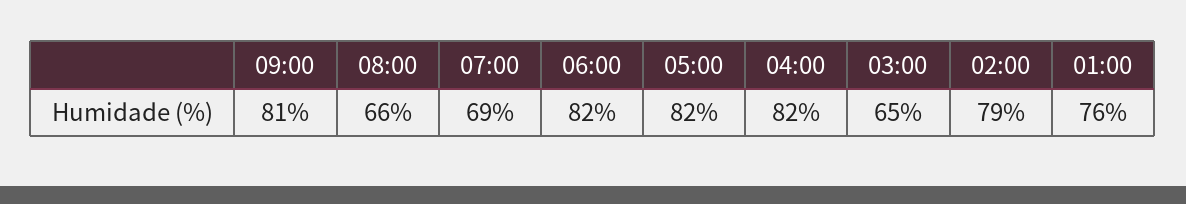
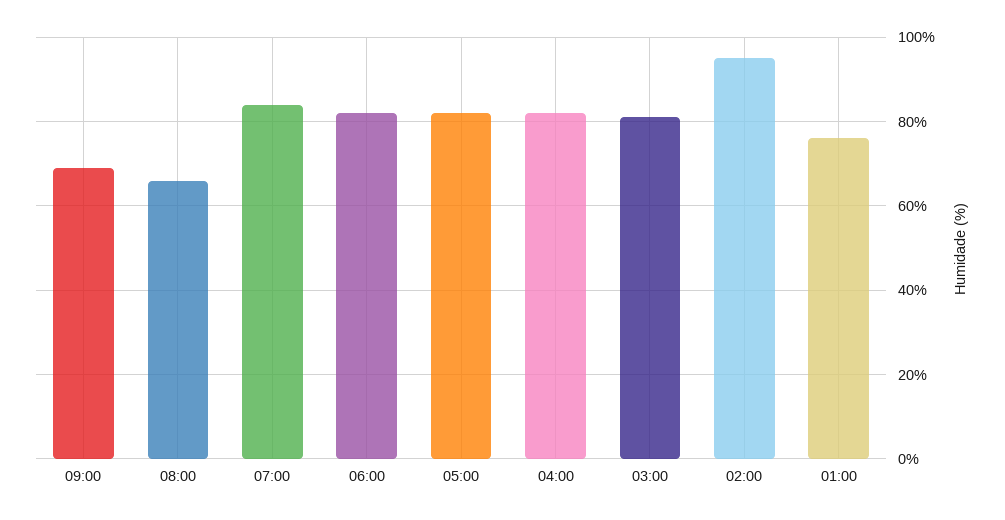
  {
-   "09:00": 81,
+   "09:00": 70,
    "08:00": 66,
-   "07:00": 69,
+   "07:00": 85,
    "06:00": 82,
    "05:00": 82,
    "04:00": 82,
-   "03:00": 65,
+   "03:00": 80,
-   "02:00": 79,
+   "02:00": 95,
    "01:00": 76
  }

